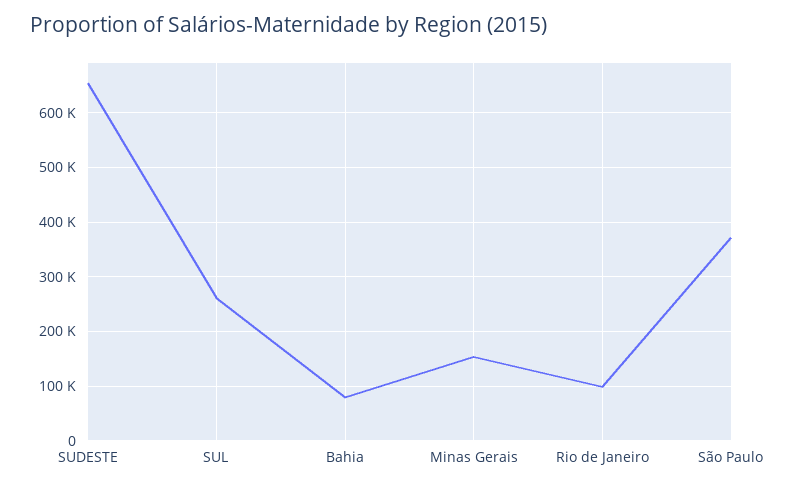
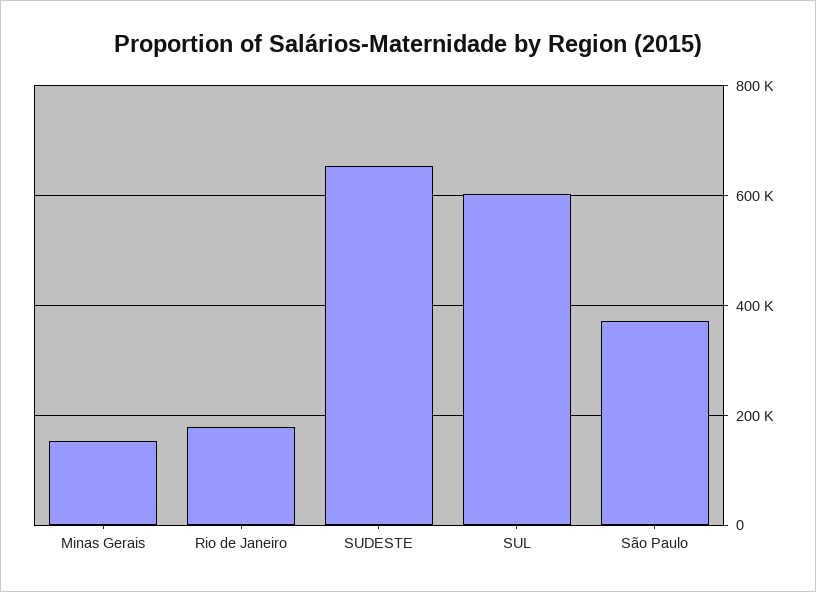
  {
    "SUDESTE": 660000,
-   "SUL": 260000,
+   "SUL": 600000,
-   "Bahia": 80000,
    "Minas Gerais": 160000,
-   "Rio de Janeiro": 100000,
+   "Rio de Janeiro": 180000,
    "São Paulo": 380000
  }

